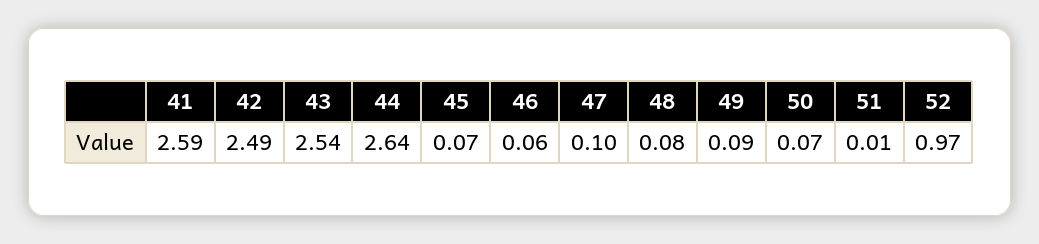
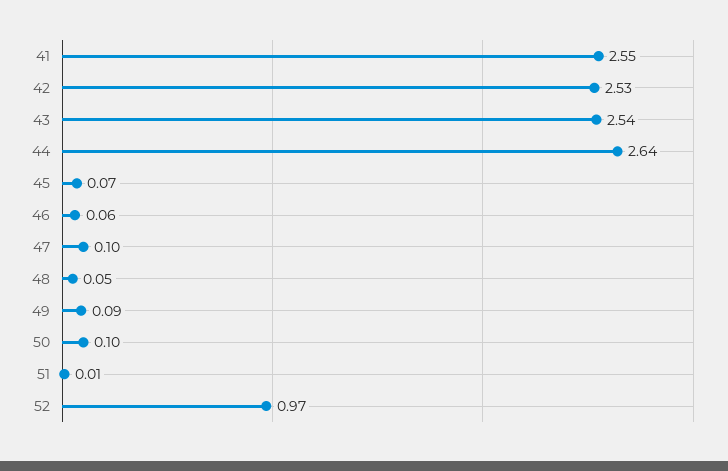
  {
-   "41": 2.59,
+   "41": 2.55,
-   "42": 2.49,
+   "42": 2.53,
    "43": 2.54,
    "44": 2.64,
    "45": 0.07,
    "46": 0.06,
    "47": 0.1,
-   "48": 0.08,
+   "48": 0.05,
    "49": 0.09,
-   "50": 0.07,
+   "50": 0.1,
    "51": 0.01,
    "52": 0.97
  }

